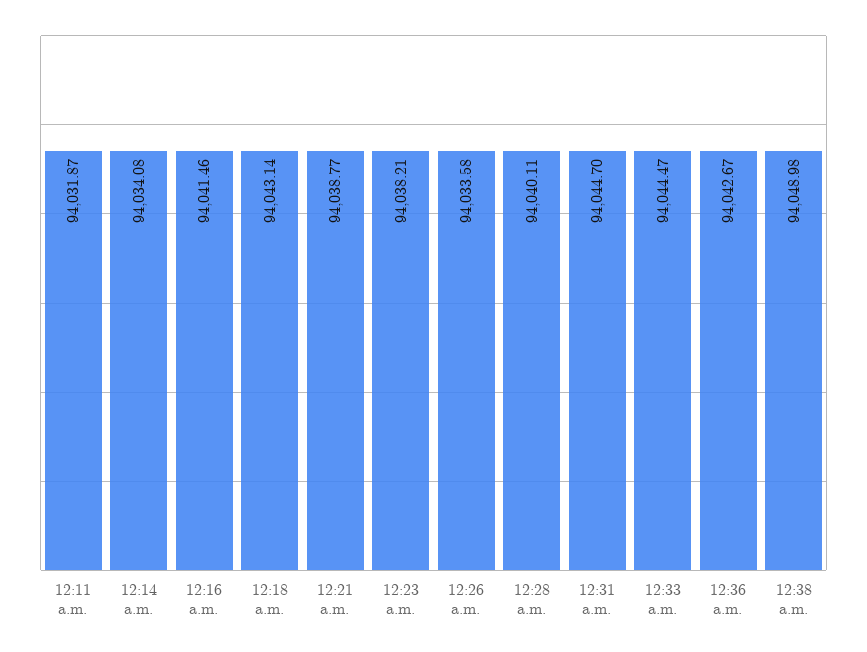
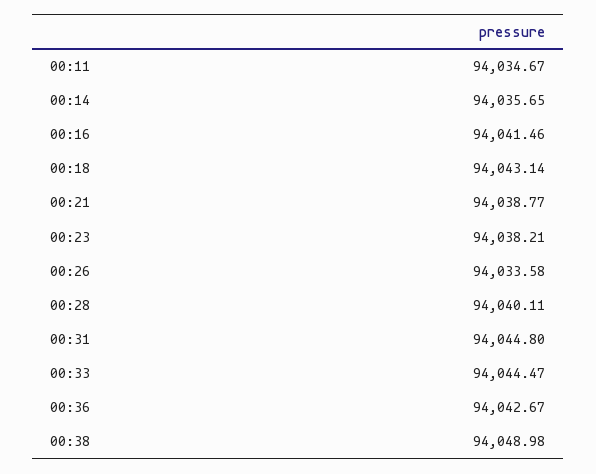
  {
-   "12:11 a.m.": 94031.87,
+   "12:11 a.m.": 94034.67,
-   "12:14 a.m.": 94034.08,
+   "12:14 a.m.": 94035.65,
    "12:16 a.m.": 94041.46,
    "12:18 a.m.": 94043.14,
    "12:21 a.m.": 94038.77,
    "12:23 a.m.": 94038.21,
    "12:26 a.m.": 94033.58,
    "12:28 a.m.": 94040.11,
-   "12:31 a.m.": 94044.7,
+   "12:31 a.m.": 94044.8,
    "12:33 a.m.": 94044.47,
    "12:36 a.m.": 94042.67,
    "12:38 a.m.": 94048.98
  }

